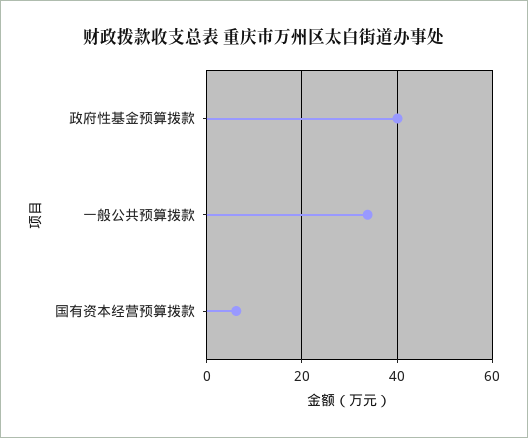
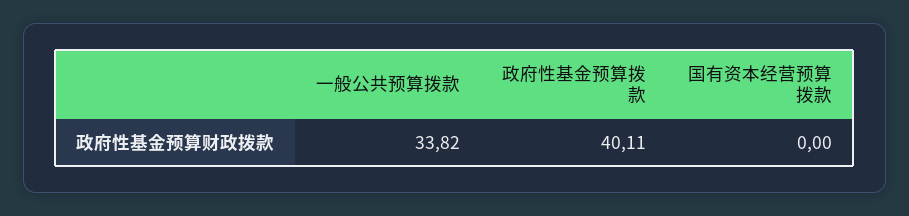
  {
    "政府性基金预算拨款": 40.11,
    "一般公共预算拨款": 33.82,
-   "国有资本经营预算拨款": 6
+   "国有资本经营预算拨款": 0
  }

